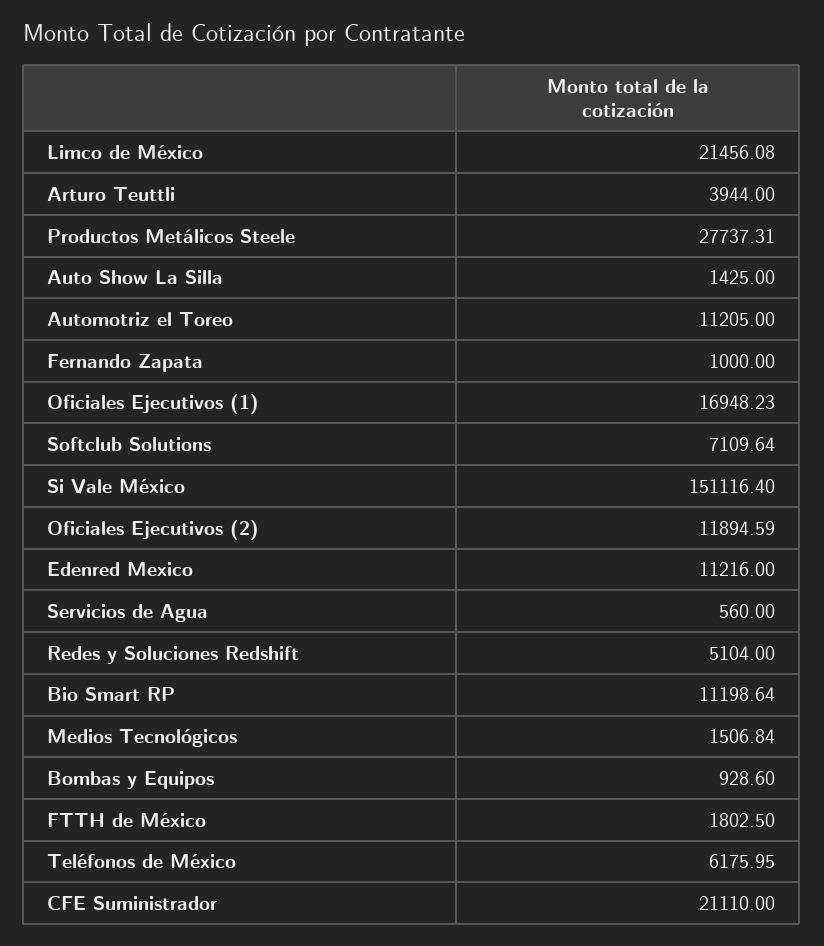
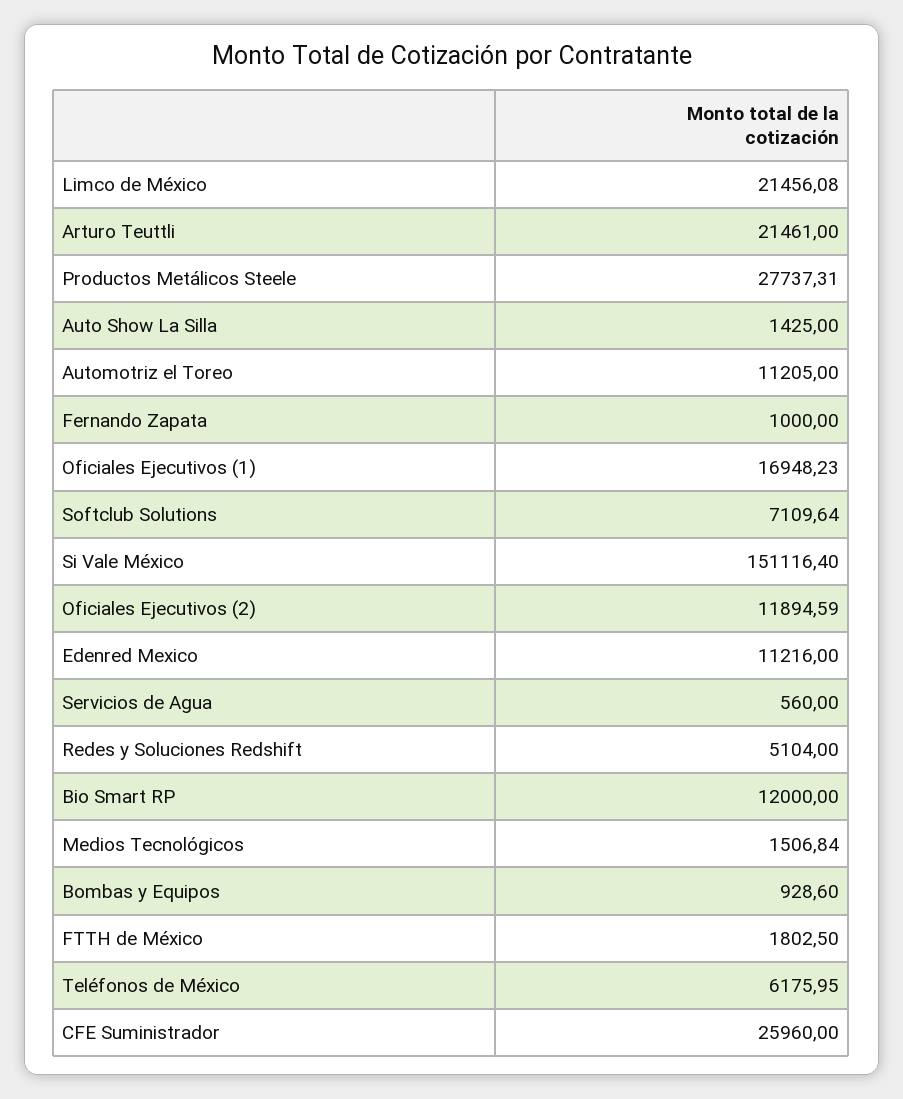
  {
    "Limco de México": 21456.08,
-   "Arturo Teuttli": 3944,
+   "Arturo Teuttli": 21461,
    "Productos Metálicos Steele": 27737.31,
    "Auto Show La Silla": 1425,
    "Automotriz el Toreo": 11205,
    "Fernando Zapata": 1000,
    "Oficiales Ejecutivos (1)": 16948.23,
    "Softclub Solutions": 7109.64,
    "Si Vale México": 151116.4,
    "Oficiales Ejecutivos (2)": 11894.59,
    "Edenred Mexico": 11216,
    "Servicios de Agua": 560,
    "Redes y Soluciones Redshift": 5104,
-   "Bio Smart RP": 11198.64,
+   "Bio Smart RP": 12000,
    "Medios Tecnológicos": 1506.84,
    "Bombas y Equipos": 928.6,
    "FTTH de México": 1802.5,
    "Teléfonos de México": 6175.95,
-   "CFE Suministrador": 21110
+   "CFE Suministrador": 25960
  }

